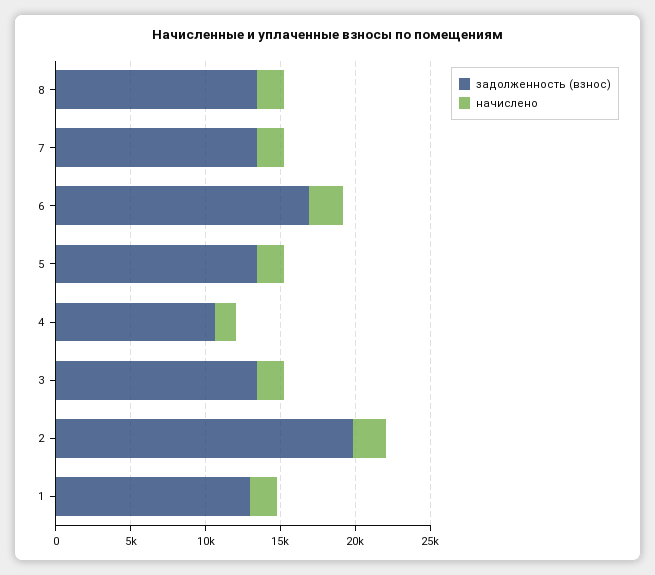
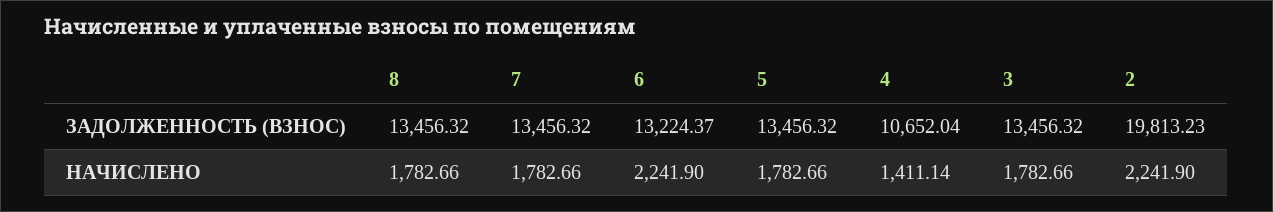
  {
    "задолженность (взнос)": {
      "8": 13456.32,
      "7": 13456.32,
-     "6": 17000,
+     "6": 13224.37,
      "5": 13456.32,
      "4": 10652.04,
      "3": 13456.32,
-     "2": 19813.23,
+     "2": 19813.23
-     "1": 13000
    },
    "начислено": {
      "8": 1782.66,
      "7": 1782.66,
      "6": 2241.9,
      "5": 1782.66,
      "4": 1411.14,
      "3": 1782.66,
-     "2": 2241.9,
+     "2": 2241.9
-     "1": 2000
    }
  }

